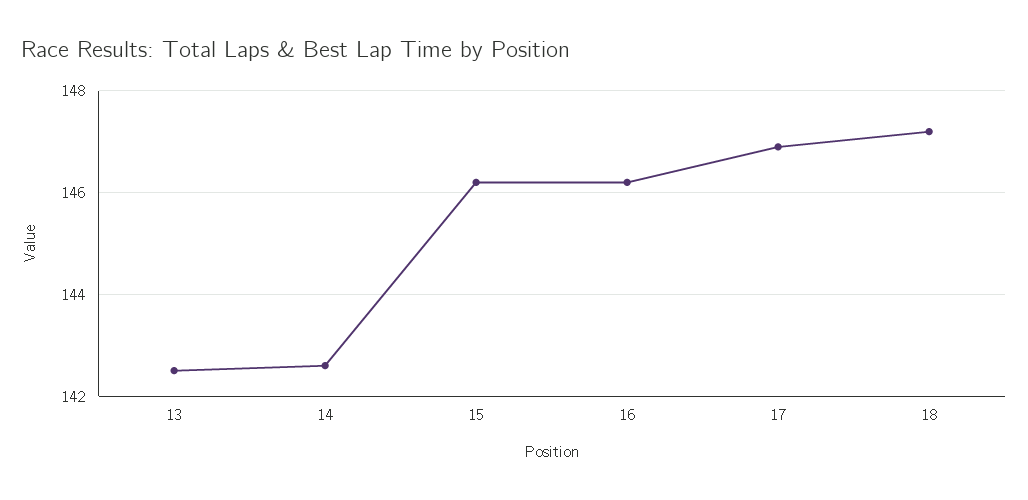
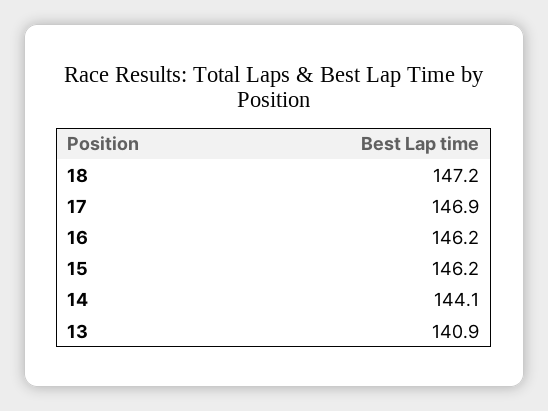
  {
-   "13": 142.5,
+   "13": 140.9,
-   "14": 142.5,
+   "14": 144.1,
    "15": 146.2,
    "16": 146.2,
    "17": 146.9,
    "18": 147.2
  }

